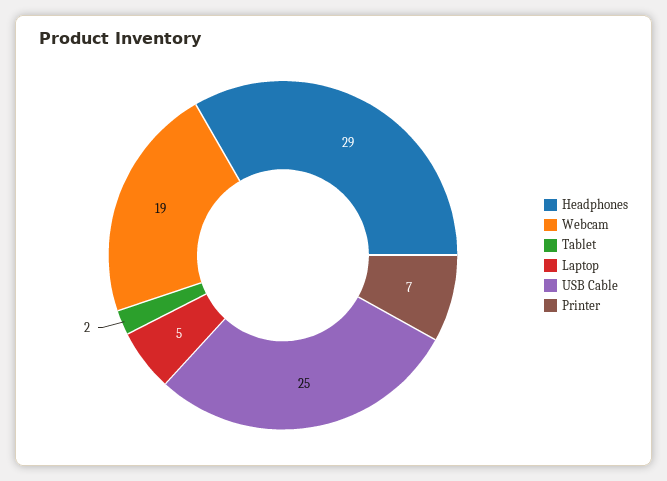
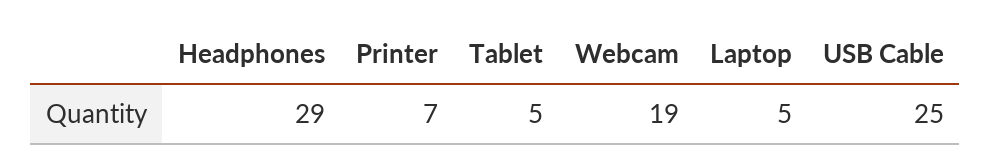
  {
    "Headphones": 29,
    "Webcam": 19,
-   "Tablet": 2,
+   "Tablet": 5,
    "Laptop": 5,
    "USB Cable": 25,
    "Printer": 7
  }

